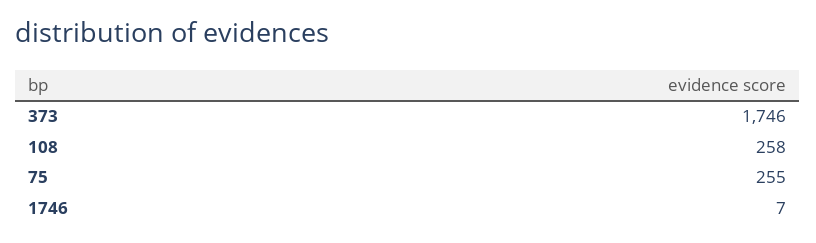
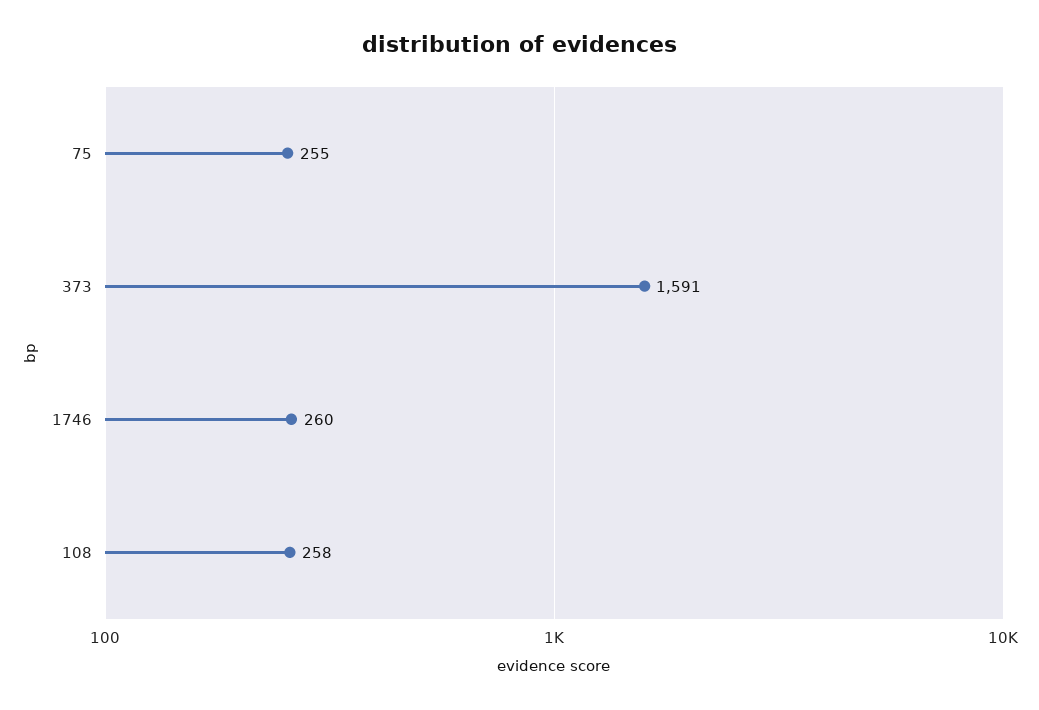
  {
-   "373": 1746,
+   "373": 1591,
    "108": 258,
    "75": 255,
-   "1746": 7
+   "1746": 260
  }

